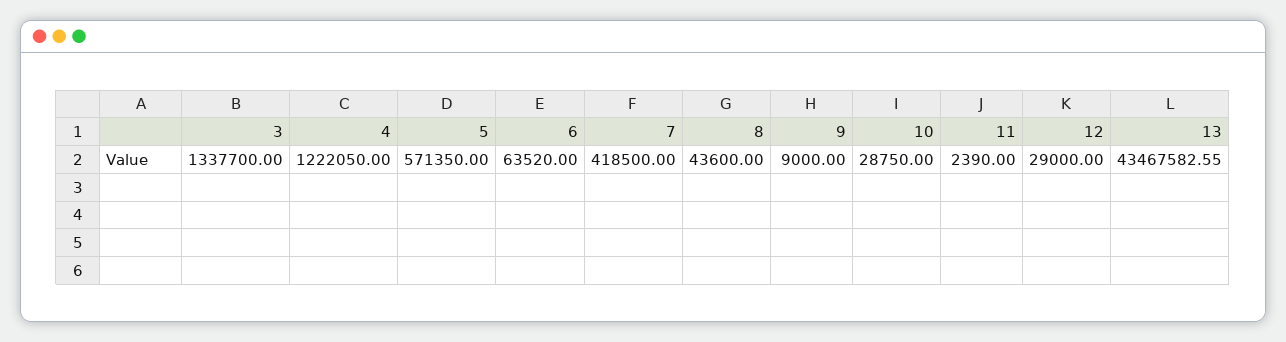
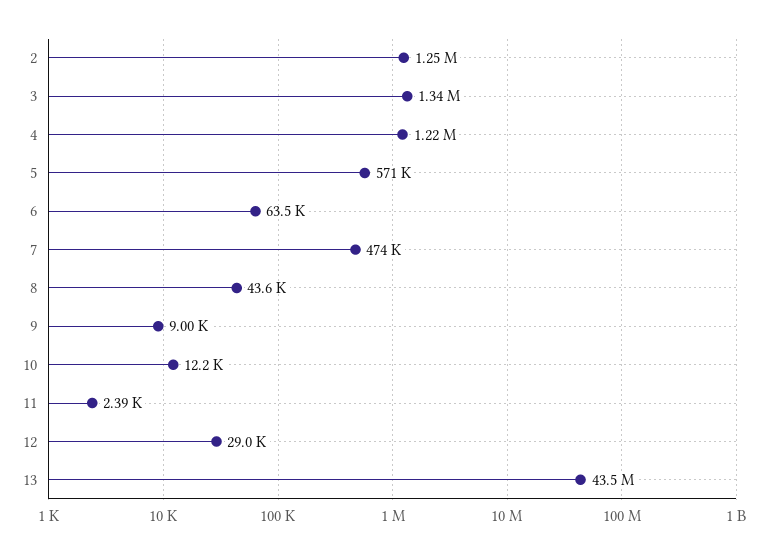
  {
    "3": 1337700,
    "4": 1222050,
    "5": 571350,
    "6": 63520,
-   "7": 418500,
+   "7": 474000,
    "8": 43600,
    "9": 9000,
-   "10": 28750,
+   "10": 12200,
    "11": 2390,
    "12": 29000,
-   "13": 43467582.55
+   "13": 43467582.55,
+   "2": 1250000
  }

